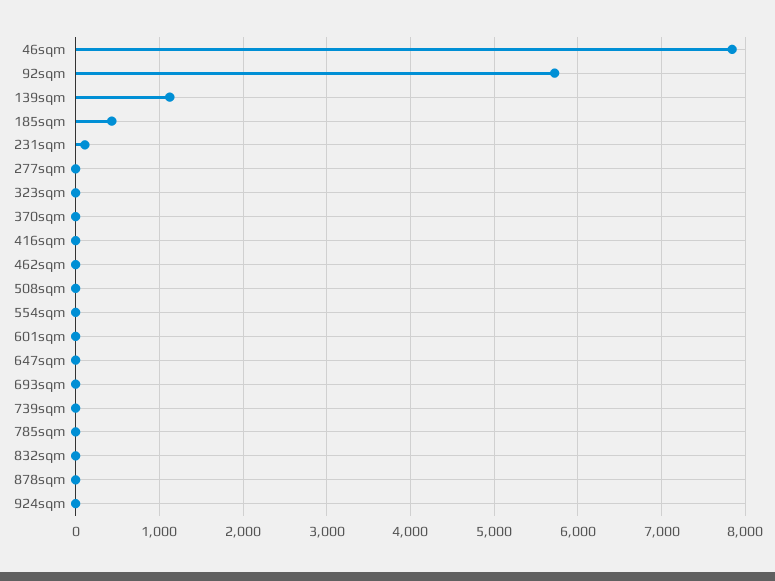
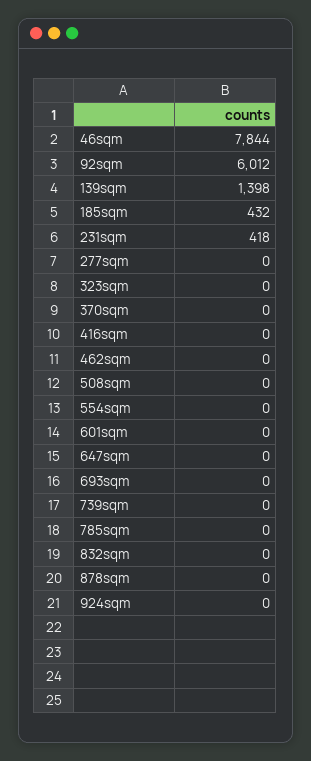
  {
    "46sqm": 7844,
-   "92sqm": 5700,
+   "92sqm": 6012,
-   "139sqm": 1100,
+   "139sqm": 1398,
    "185sqm": 432,
-   "231sqm": 100,
+   "231sqm": 418,
    "277sqm": 0,
    "323sqm": 0,
    "370sqm": 0,
    "416sqm": 0,
    "462sqm": 0,
    "508sqm": 0,
    "554sqm": 0,
    "601sqm": 0,
    "647sqm": 0,
    "693sqm": 0,
    "739sqm": 0,
    "785sqm": 0,
    "832sqm": 0,
    "878sqm": 0,
    "924sqm": 0
  }

